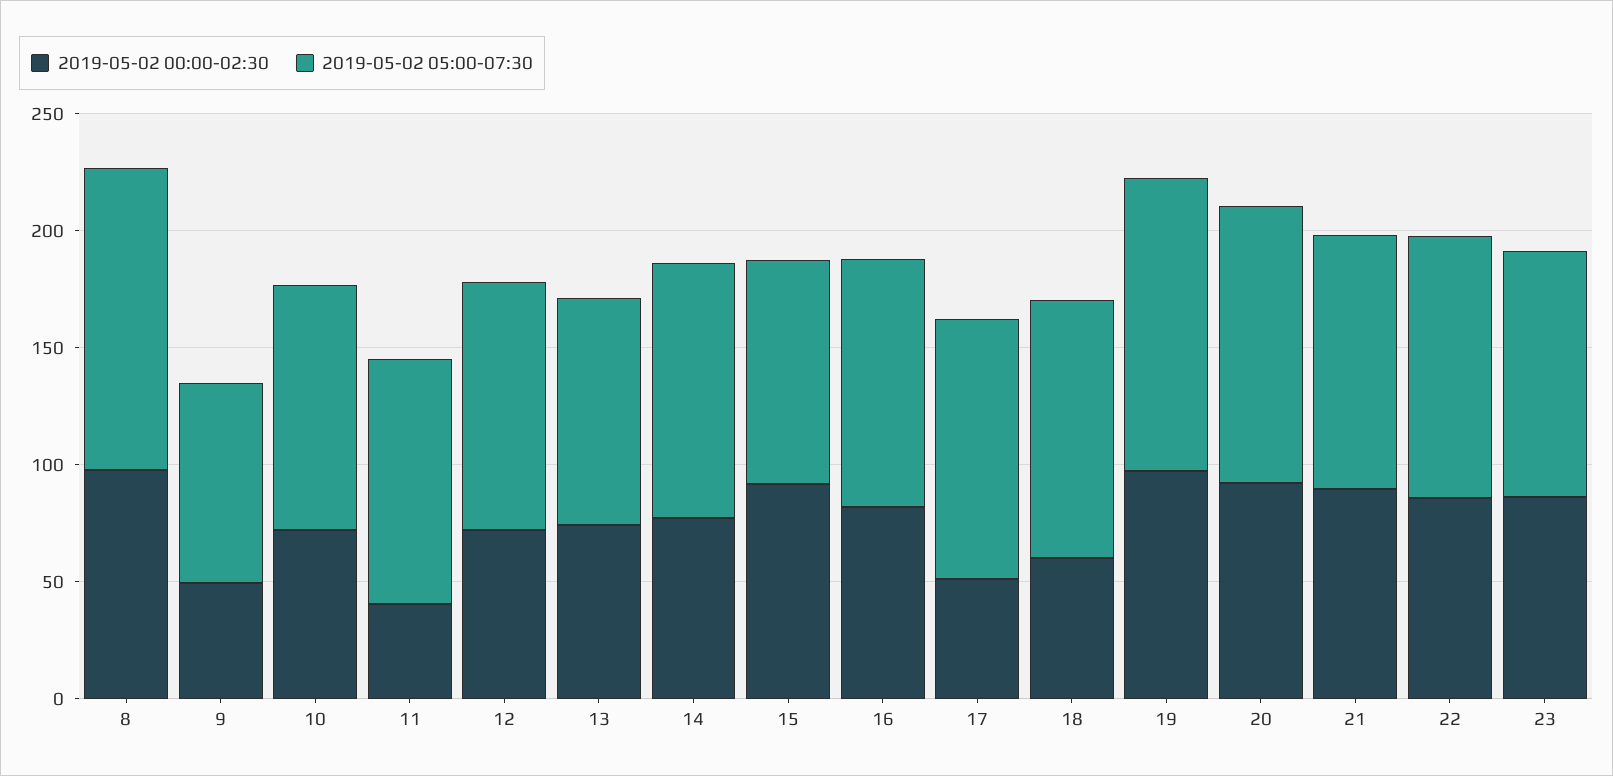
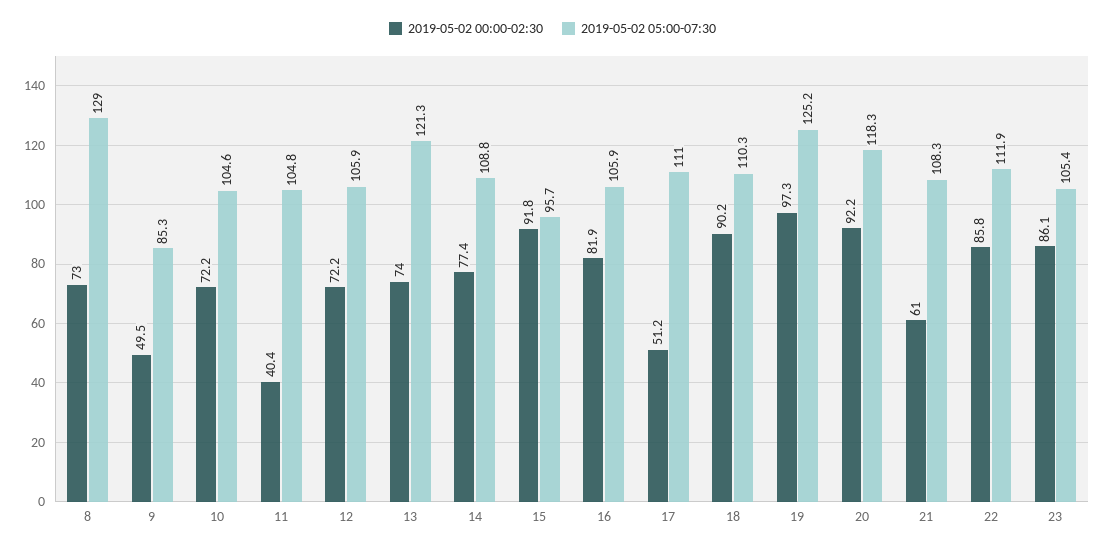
  {
    "2019-05-02 00:00-02:30": {
-     "8": 100,
+     "8": 73,
      "9": 49.5,
      "10": 72.2,
      "11": 40.4,
      "12": 72.2,
      "13": 74,
      "14": 77.4,
      "15": 91.8,
      "16": 81.9,
      "17": 51.2,
-     "18": 60,
+     "18": 90.2,
      "19": 97.3,
      "20": 92.2,
-     "21": 90,
+     "21": 61,
      "22": 85.8,
      "23": 86.1
    },
    "2019-05-02 05:00-07:30": {
      "8": 129,
      "9": 85.3,
      "10": 104.6,
      "11": 104.8,
      "12": 105.9,
-     "13": 100,
+     "13": 121.3,
      "14": 108.8,
      "15": 95.7,
      "16": 105.9,
      "17": 111,
      "18": 110.3,
      "19": 125.2,
      "20": 118.3,
      "21": 108.3,
      "22": 111.9,
      "23": 105.4
    }
  }

